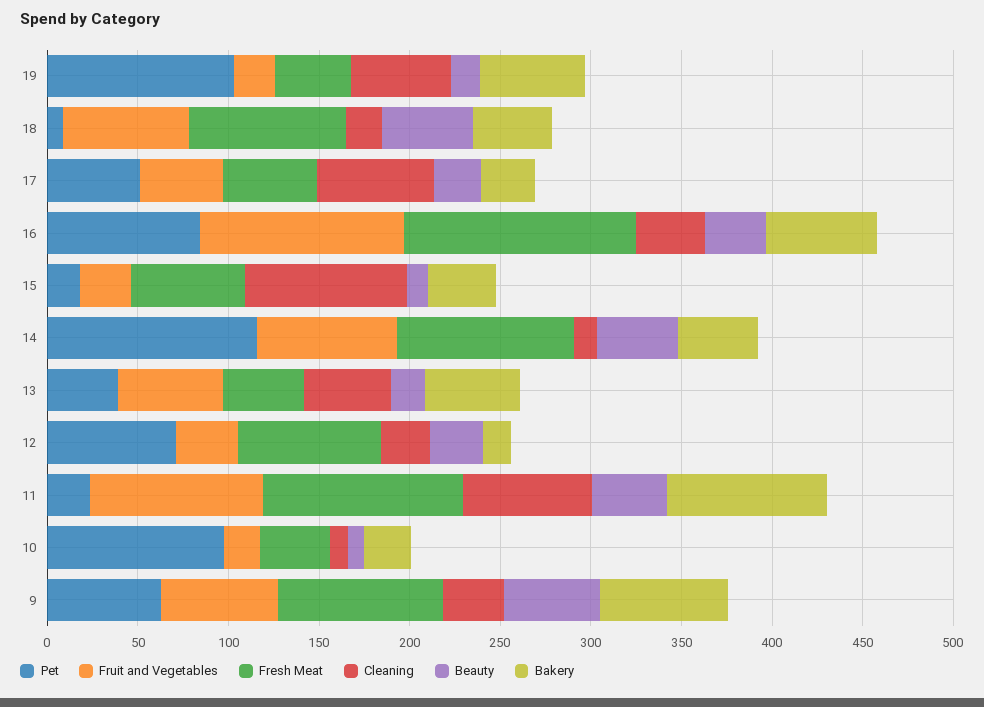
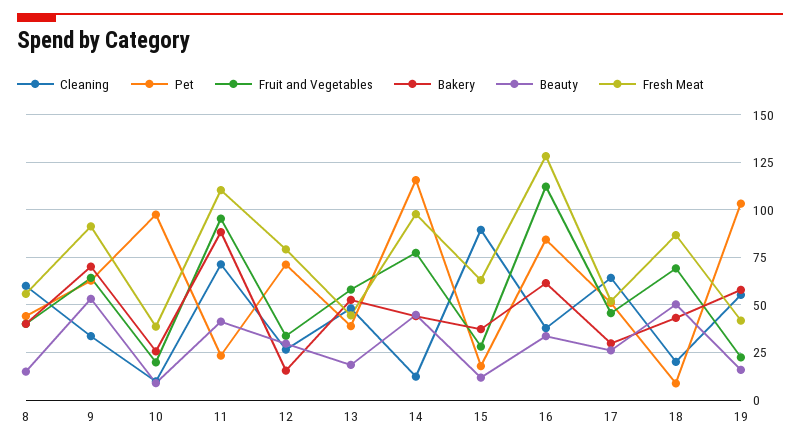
  {
    "Pet": {
      "19": 105,
      "18": 10,
      "17": 50,
      "16": 85,
      "15": 20,
      "14": 115,
      "13": 40,
      "12": 70,
      "11": 25,
      "10": 100,
-     "9": 65
+     "9": 65,
+     "8": 45
    },
    "Fruit and Vegetables": {
      "19": 20,
      "18": 70,
      "17": 45,
      "16": 110,
      "15": 30,
      "14": 75,
      "13": 60,
      "12": 35,
      "11": 95,
      "10": 20,
-     "9": 65
+     "9": 65,
+     "8": 40
    },
    "Fresh Meat": {
      "19": 40,
      "18": 85,
      "17": 50,
      "16": 130,
      "15": 65,
      "14": 100,
      "13": 45,
      "12": 80,
      "11": 110,
      "10": 40,
-     "9": 90
+     "9": 90,
+     "8": 55
    },
    "Cleaning": {
      "19": 55,
      "18": 20,
      "17": 65,
      "16": 40,
      "15": 90,
      "14": 10,
      "13": 50,
      "12": 25,
      "11": 70,
      "10": 10,
-     "9": 35
+     "9": 35,
+     "8": 60
    },
    "Beauty": {
      "19": 15,
      "18": 50,
      "17": 25,
      "16": 35,
      "15": 10,
      "14": 45,
      "13": 20,
      "12": 30,
      "11": 40,
      "10": 10,
-     "9": 55
+     "9": 55,
+     "8": 15
    },
    "Bakery": {
      "19": 60,
      "18": 45,
      "17": 30,
      "16": 60,
      "15": 35,
      "14": 45,
      "13": 55,
      "12": 15,
      "11": 90,
      "10": 25,
-     "9": 70
+     "9": 70,
+     "8": 40
    }
  }

